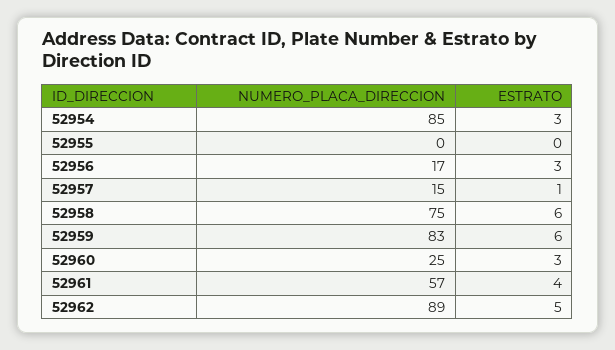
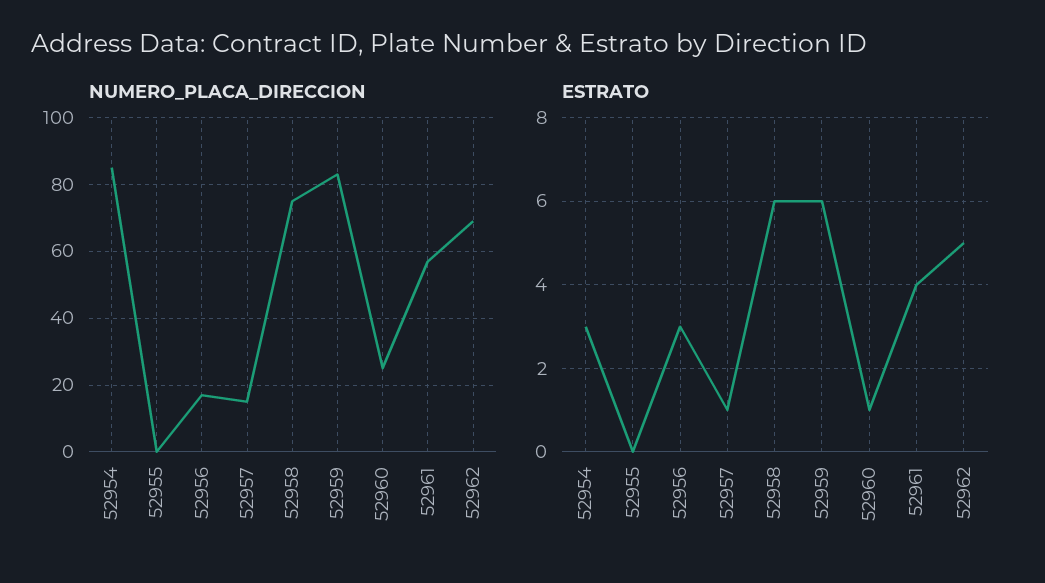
  {
    "NUMERO_PLACA_DIRECCION": {
      "52954": 85,
      "52955": 0,
      "52956": 17,
      "52957": 15,
      "52958": 75,
      "52959": 83,
      "52960": 25,
      "52961": 57,
-     "52962": 89
+     "52962": 70
    },
    "ESTRATO": {
      "52954": 3,
      "52955": 0,
      "52956": 3,
      "52957": 1,
      "52958": 6,
      "52959": 6,
-     "52960": 3,
+     "52960": 1,
      "52961": 4,
      "52962": 5
    }
  }

